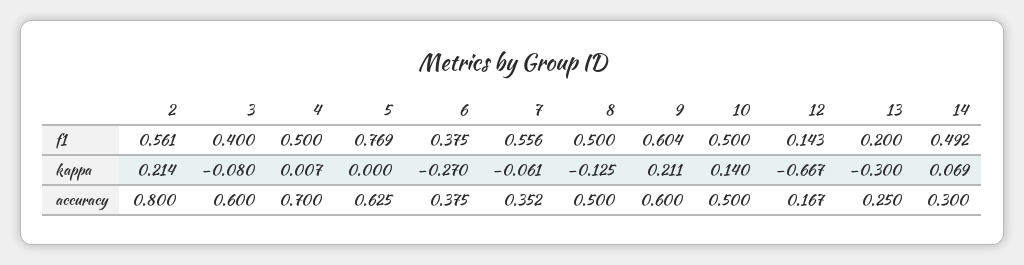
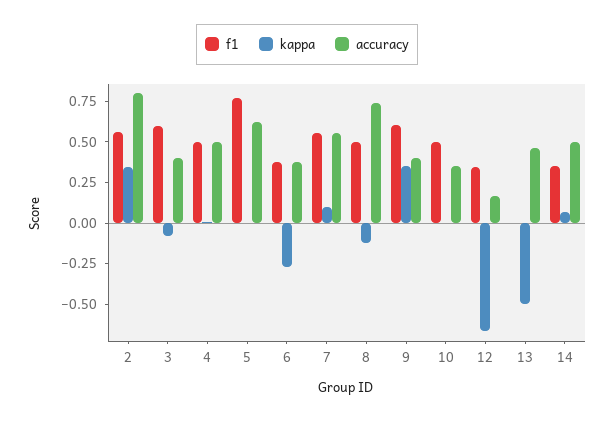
  {
    "f1": {
      "2": 0.561,
-     "3": 0.4,
+     "3": 0.6,
      "4": 0.5,
      "5": 0.769,
      "6": 0.375,
      "7": 0.556,
      "8": 0.5,
      "9": 0.604,
      "10": 0.5,
-     "12": 0.143,
+     "12": 0.35,
-     "13": 0.2,
+     "13": 0,
-     "14": 0.492
+     "14": 0.35
    },
    "kappa": {
-     "2": 0.214,
+     "2": 0.35,
      "3": -0.08,
      "4": 0.007,
      "5": 0,
      "6": -0.27,
-     "7": -0.061,
+     "7": 0.1,
      "8": -0.125,
-     "9": 0.211,
+     "9": 0.35,
-     "10": 0.14,
+     "10": 0,
      "12": -0.667,
-     "13": -0.3,
+     "13": -0.5,
      "14": 0.069
    },
    "accuracy": {
      "2": 0.8,
-     "3": 0.6,
+     "3": 0.4,
-     "4": 0.7,
+     "4": 0.5,
      "5": 0.625,
      "6": 0.375,
-     "7": 0.352,
+     "7": 0.55,
-     "8": 0.5,
+     "8": 0.75,
-     "9": 0.6,
+     "9": 0.4,
-     "10": 0.5,
+     "10": 0.35,
      "12": 0.167,
-     "13": 0.25,
+     "13": 0.45,
-     "14": 0.3
+     "14": 0.5
    }
  }

